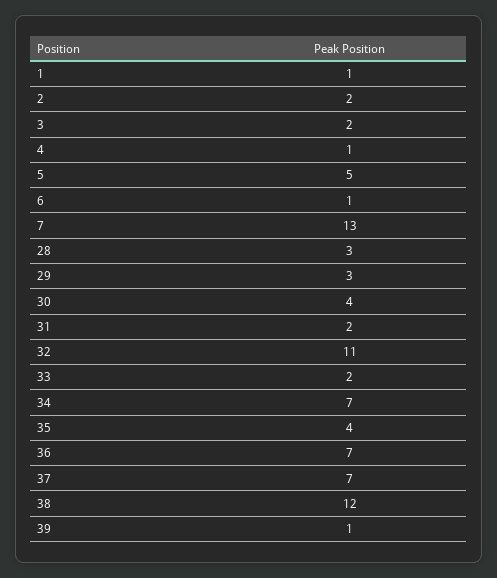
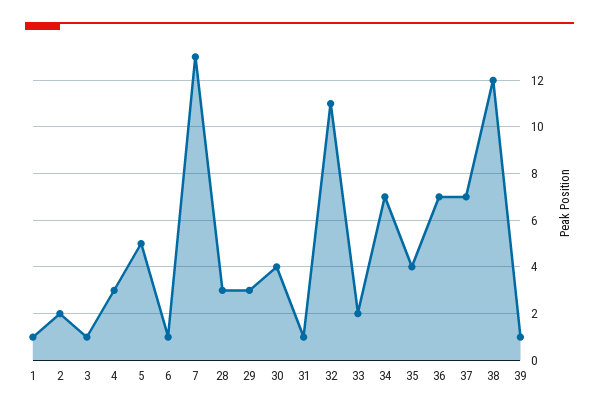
  {
    "1": 1,
    "2": 2,
-   "3": 2,
+   "3": 1,
-   "4": 1,
+   "4": 3,
    "5": 5,
    "6": 1,
    "7": 13,
    "28": 3,
    "29": 3,
    "30": 4,
-   "31": 2,
+   "31": 1,
    "32": 11,
    "33": 2,
    "34": 7,
    "35": 4,
    "36": 7,
    "37": 7,
    "38": 12,
    "39": 1
  }

